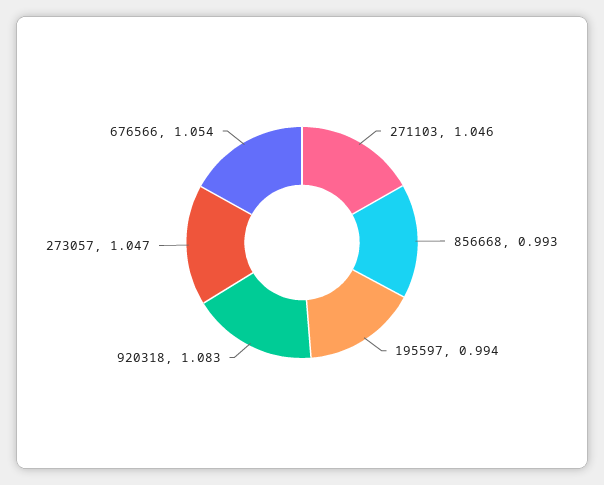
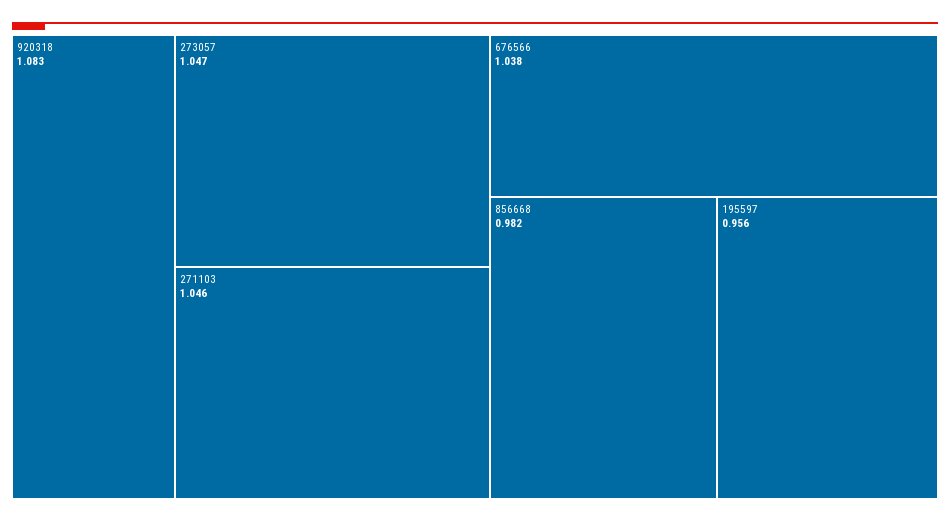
  {
    "271103": 1.046,
-   "856668": 0.993,
+   "856668": 0.982,
-   "195597": 0.994,
+   "195597": 0.956,
    "920318": 1.083,
    "273057": 1.047,
-   "676566": 1.054
+   "676566": 1.038
  }

